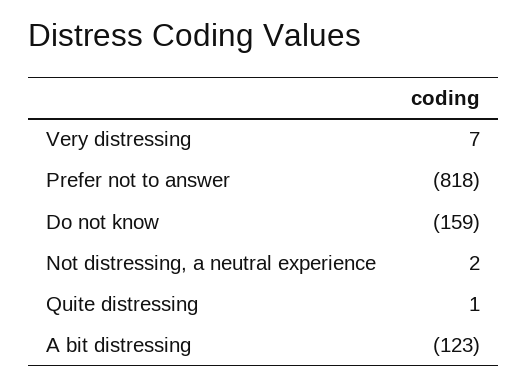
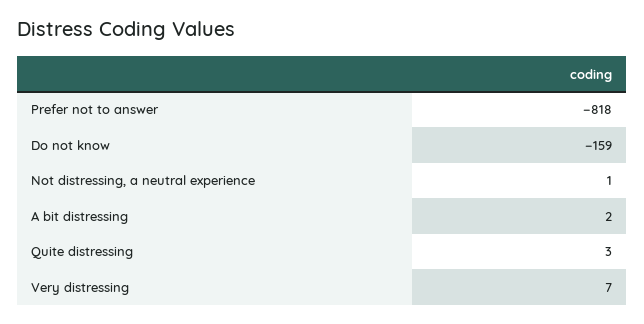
  {
    "Very distressing": 7,
    "Prefer not to answer": -818,
    "Do not know": -159,
-   "Not distressing, a neutral experience": 2,
+   "Not distressing, a neutral experience": 1,
-   "Quite distressing": 1,
+   "Quite distressing": 3,
-   "A bit distressing": -123
+   "A bit distressing": 2
  }

